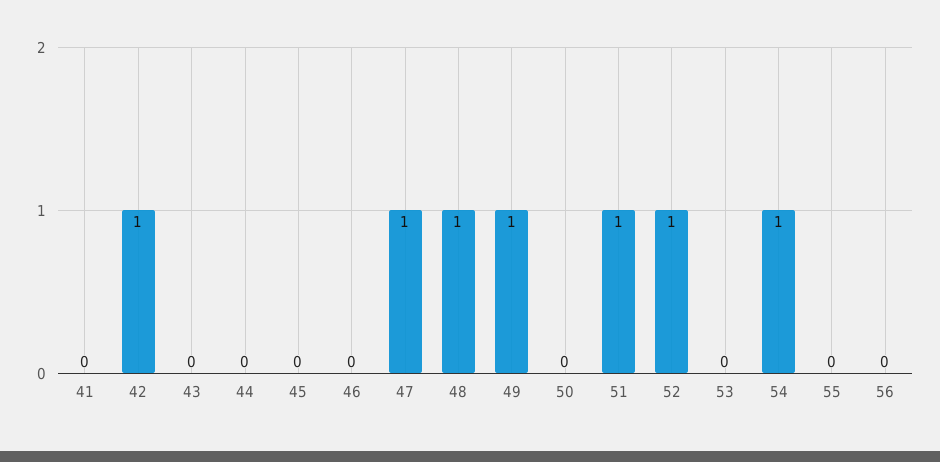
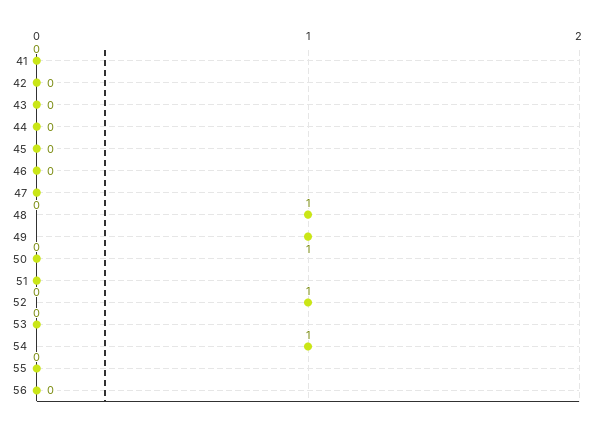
  {
    "41": 0,
-   "42": 1,
+   "42": 0,
    "43": 0,
    "44": 0,
    "45": 0,
    "46": 0,
-   "47": 1,
+   "47": 0,
    "48": 1,
    "49": 1,
    "50": 0,
-   "51": 1,
+   "51": 0,
    "52": 1,
    "53": 0,
    "54": 1,
    "55": 0,
    "56": 0
  }

